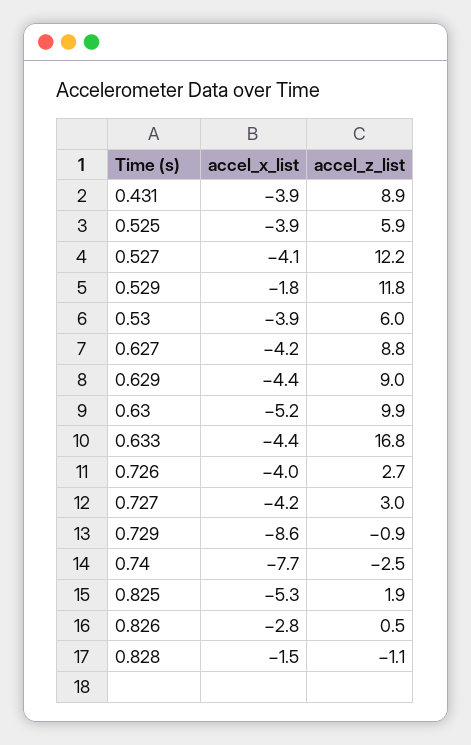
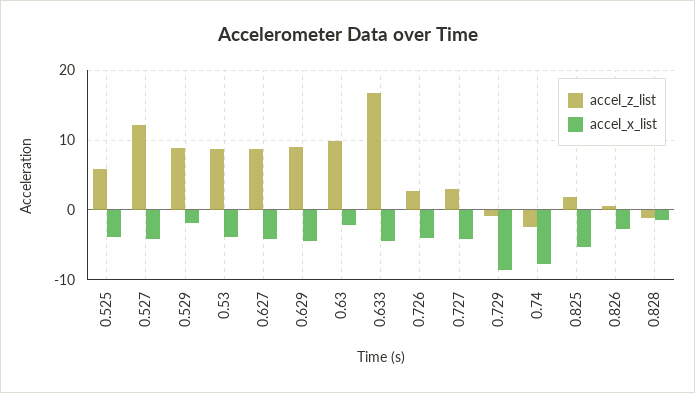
  {
    "accel_x_list": {
-     "0.431": -3.9,
      "0.525": -3.9,
      "0.527": -4.1,
      "0.529": -1.8,
      "0.53": -3.9,
      "0.627": -4.2,
      "0.629": -4.4,
-     "0.63": -5.2,
+     "0.63": -2,
      "0.633": -4.4,
      "0.726": -4,
      "0.727": -4.2,
      "0.729": -8.6,
      "0.74": -7.7,
      "0.825": -5.3,
      "0.826": -2.8,
      "0.828": -1.5
    },
    "accel_z_list": {
-     "0.431": 8.9,
      "0.525": 5.9,
      "0.527": 12.2,
-     "0.529": 11.8,
+     "0.529": 9,
-     "0.53": 6,
+     "0.53": 9,
      "0.627": 8.8,
      "0.629": 9,
      "0.63": 9.9,
      "0.633": 16.8,
      "0.726": 2.7,
      "0.727": 3,
      "0.729": -0.9,
      "0.74": -2.5,
      "0.825": 1.9,
      "0.826": 0.5,
      "0.828": -1.1
    }
  }

